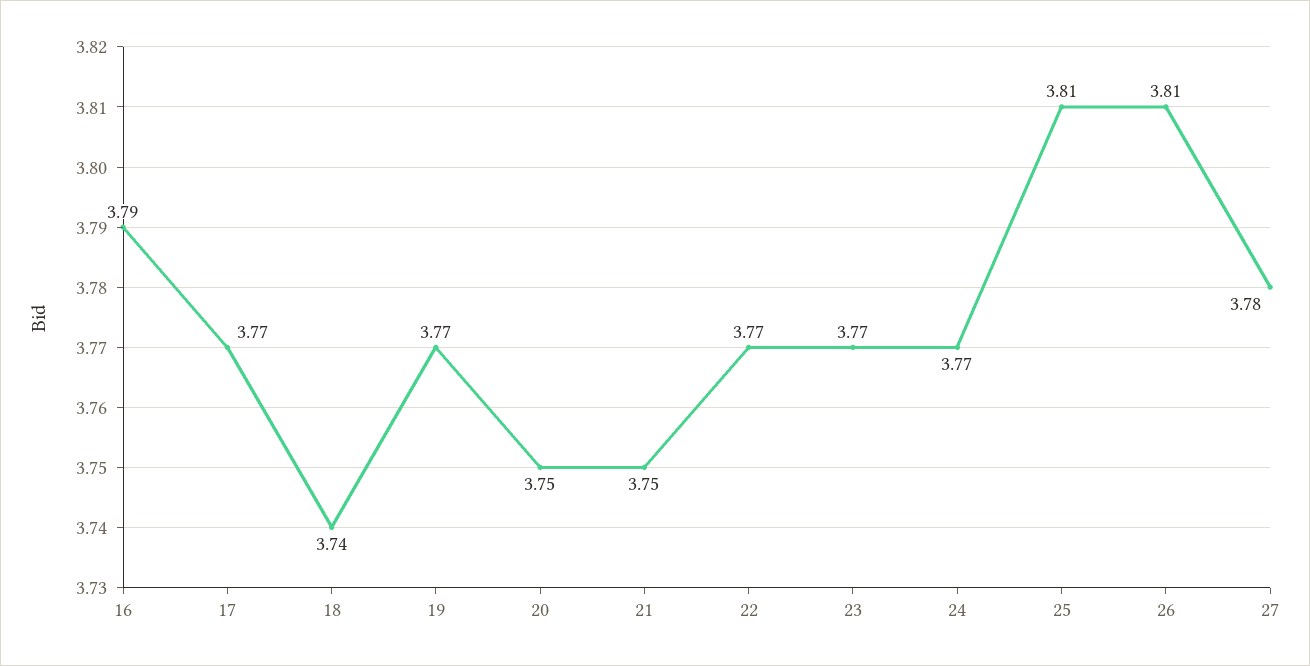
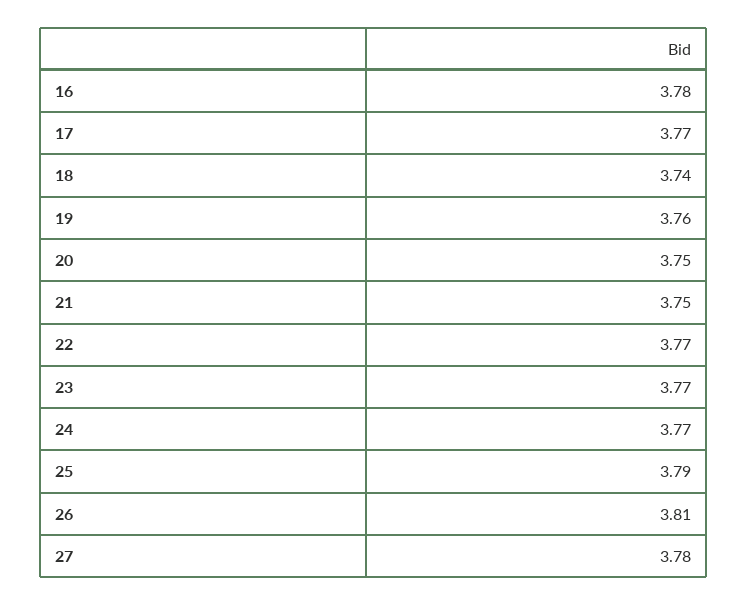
  {
-   "16": 3.79,
+   "16": 3.78,
    "17": 3.77,
    "18": 3.74,
-   "19": 3.77,
+   "19": 3.76,
    "20": 3.75,
    "21": 3.75,
    "22": 3.77,
    "23": 3.77,
    "24": 3.77,
-   "25": 3.81,
+   "25": 3.79,
    "26": 3.81,
    "27": 3.78
  }

